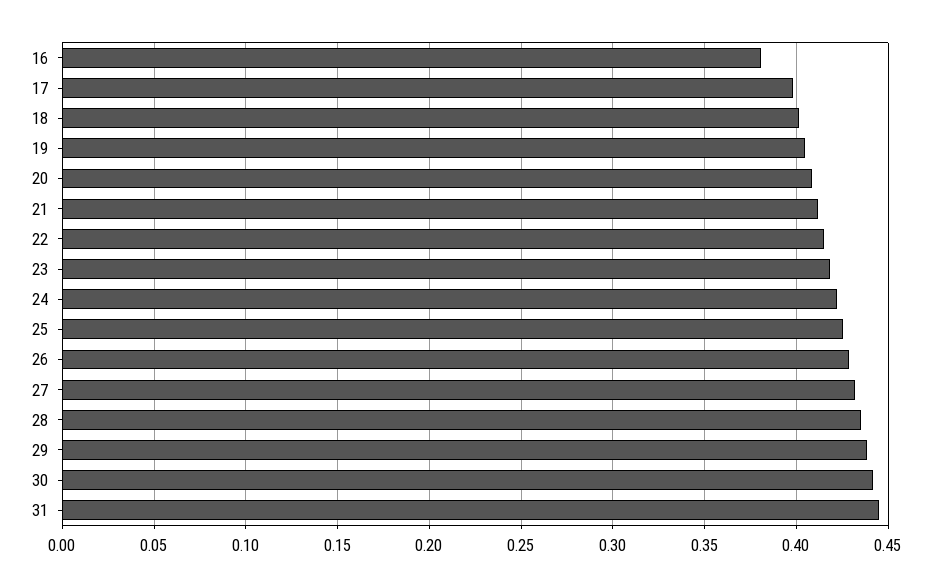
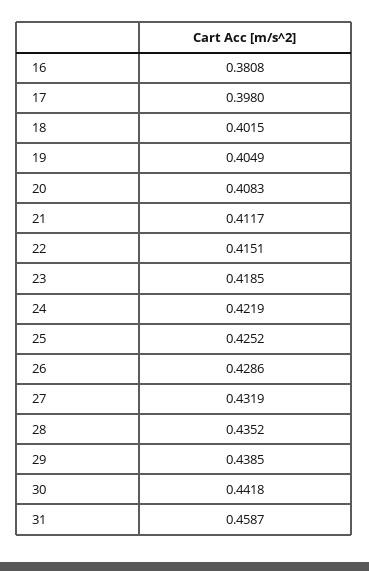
  {
    "16": 0.3808,
    "17": 0.398,
    "18": 0.4015,
    "19": 0.4049,
    "20": 0.4083,
    "21": 0.4117,
    "22": 0.4151,
    "23": 0.4185,
    "24": 0.4219,
    "25": 0.4252,
    "26": 0.4286,
    "27": 0.4319,
    "28": 0.4352,
    "29": 0.4385,
    "30": 0.4418,
-   "31": 0.445
+   "31": 0.4587
  }

